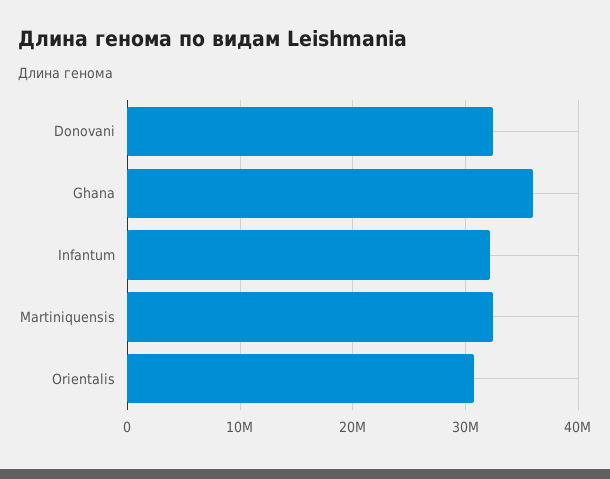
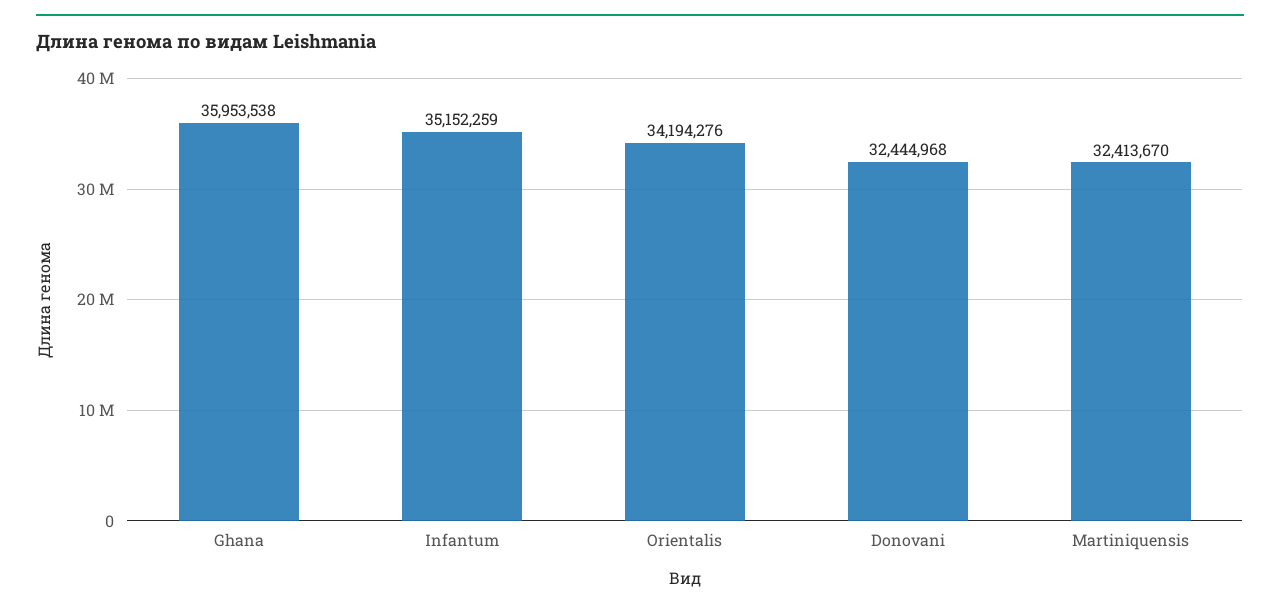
  {
    "Donovani": 32444968,
    "Ghana": 35953538,
-   "Infantum": 32000000,
+   "Infantum": 35152259,
    "Martiniquensis": 32413670,
-   "Orientalis": 31000000
+   "Orientalis": 34194276
  }

